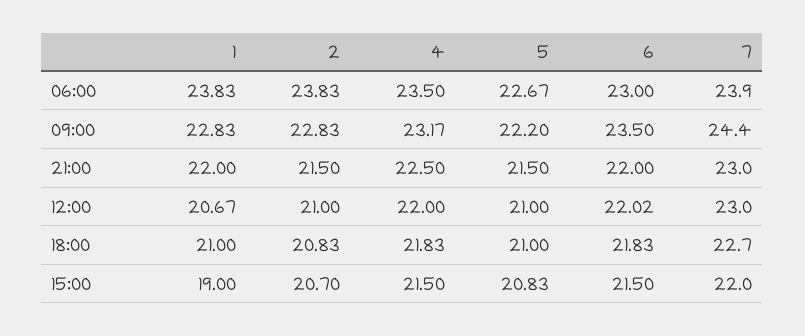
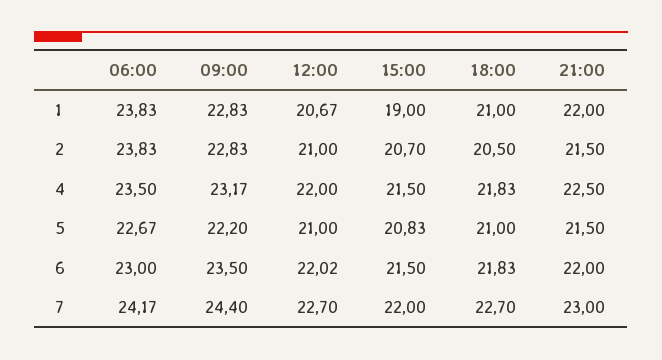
  {
    "1": {
      "06:00": 23.83,
      "09:00": 22.83,
      "21:00": 22,
      "12:00": 20.67,
      "18:00": 21,
      "15:00": 19
    },
    "2": {
      "06:00": 23.83,
      "09:00": 22.83,
      "21:00": 21.5,
      "12:00": 21,
-     "18:00": 20.83,
+     "18:00": 20.5,
      "15:00": 20.7
    },
    "4": {
      "06:00": 23.5,
      "09:00": 23.17,
      "21:00": 22.5,
      "12:00": 22,
      "18:00": 21.83,
      "15:00": 21.5
    },
    "5": {
      "06:00": 22.67,
      "09:00": 22.2,
      "21:00": 21.5,
      "12:00": 21,
      "18:00": 21,
      "15:00": 20.83
    },
    "6": {
      "06:00": 23,
      "09:00": 23.5,
      "21:00": 22,
      "12:00": 22.02,
      "18:00": 21.83,
      "15:00": 21.5
    },
    "7": {
-     "06:00": 23.9,
+     "06:00": 24.17,
      "09:00": 24.4,
      "21:00": 23,
-     "12:00": 23,
+     "12:00": 22.7,
      "18:00": 22.7,
      "15:00": 22
    }
  }

